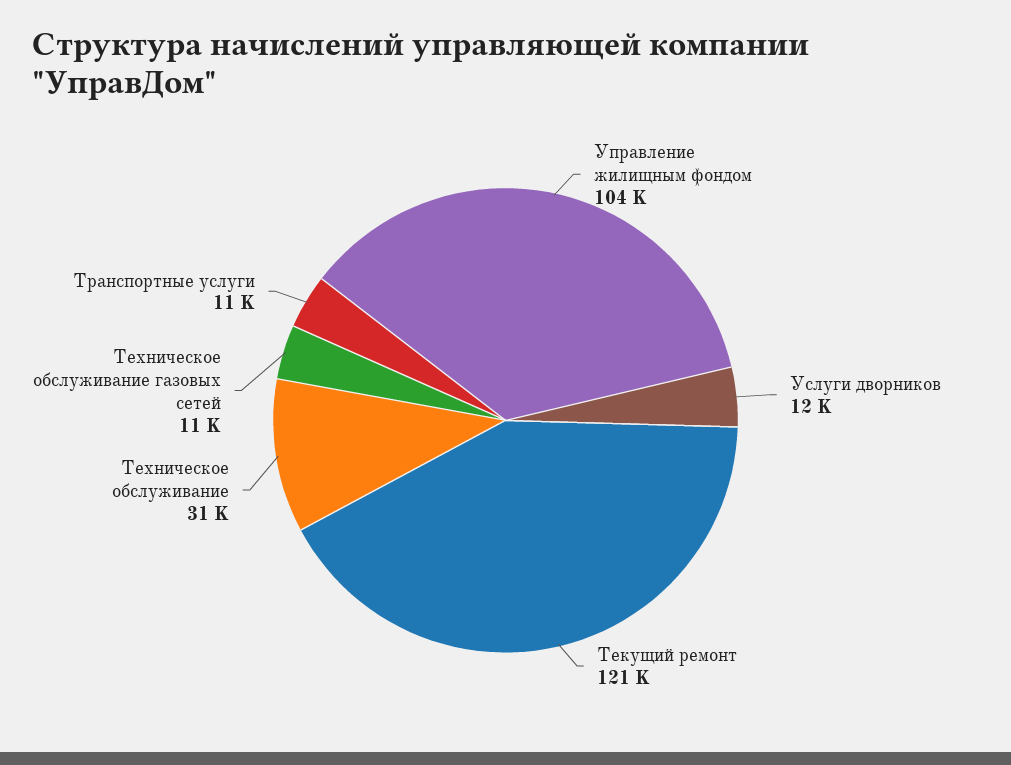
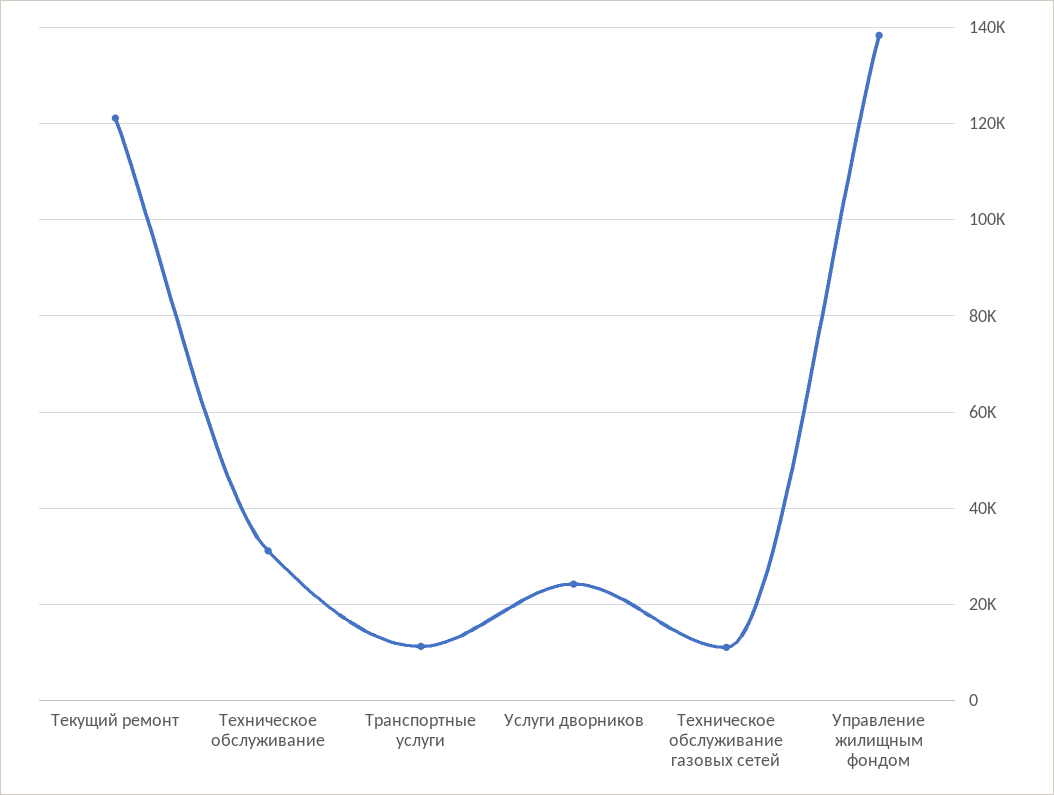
  {
-   "Управление жилищным фондом": 104000,
+   "Управление жилищным фондом": 138000,
-   "Услуги дворников": 12000,
+   "Услуги дворников": 24000,
    "Текущий ремонт": 121000,
    "Техническое обслуживание": 31000,
    "Техническое обслуживание газовых сетей": 11000,
    "Транспортные услуги": 11000
  }

